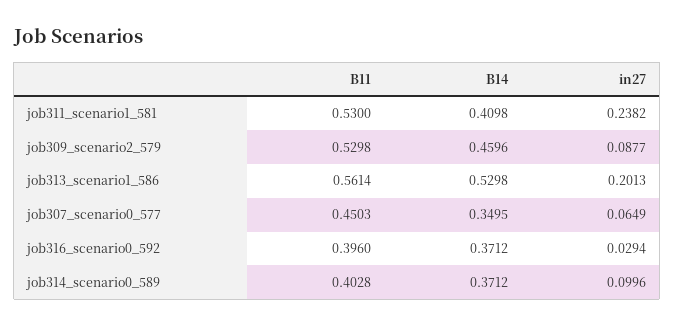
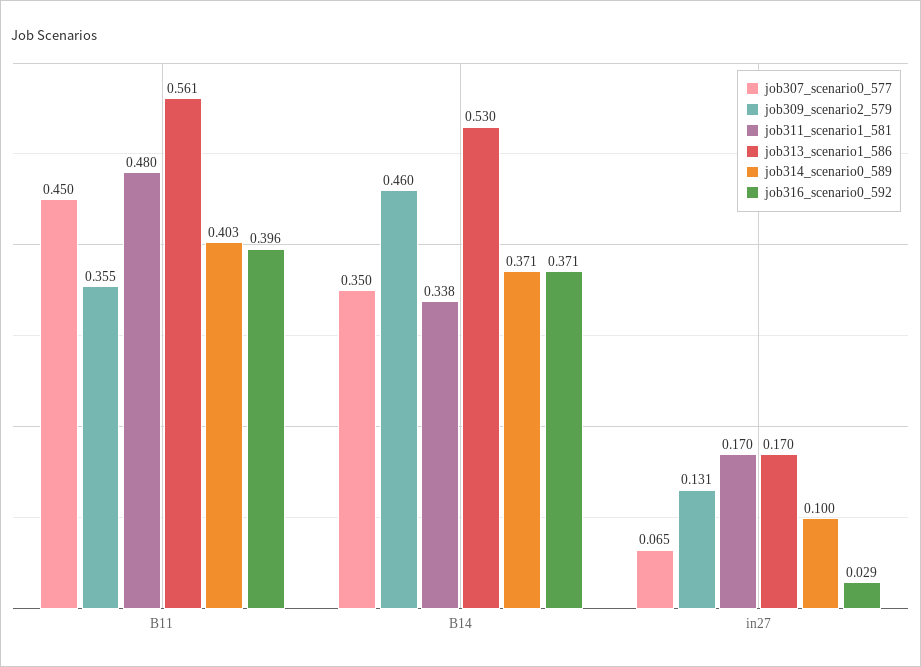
  {
    "job311_scenario1_581": {
-     "B11": 0.53,
+     "B11": 0.48,
-     "B14": 0.4098,
+     "B14": 0.338,
-     "in27": 0.2382
+     "in27": 0.17
    },
    "job309_scenario2_579": {
-     "B11": 0.5298,
+     "B11": 0.355,
      "B14": 0.4596,
-     "in27": 0.0877
+     "in27": 0.131
    },
    "job313_scenario1_586": {
      "B11": 0.5614,
      "B14": 0.5298,
-     "in27": 0.2013
+     "in27": 0.17
    },
    "job307_scenario0_577": {
      "B11": 0.4503,
      "B14": 0.3495,
      "in27": 0.0649
    },
    "job316_scenario0_592": {
      "B11": 0.396,
      "B14": 0.3712,
      "in27": 0.0294
    },
    "job314_scenario0_589": {
      "B11": 0.4028,
      "B14": 0.3712,
      "in27": 0.0996
    }
  }

